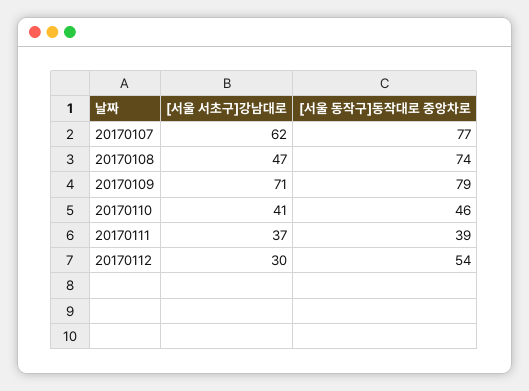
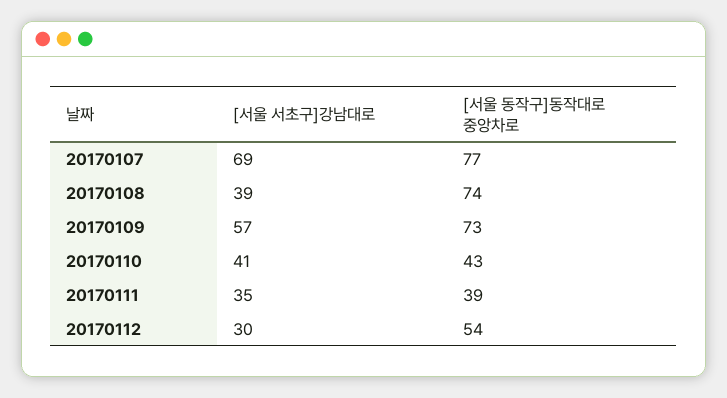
  {
    "[서울 서초구]강남대로": {
-     "20170107": 62,
+     "20170107": 69,
-     "20170108": 47,
+     "20170108": 39,
-     "20170109": 71,
+     "20170109": 57,
      "20170110": 41,
-     "20170111": 37,
+     "20170111": 35,
      "20170112": 30
    },
    "[서울 동작구]동작대로 중앙차로": {
      "20170107": 77,
      "20170108": 74,
-     "20170109": 79,
+     "20170109": 73,
-     "20170110": 46,
+     "20170110": 43,
      "20170111": 39,
      "20170112": 54
    }
  }

